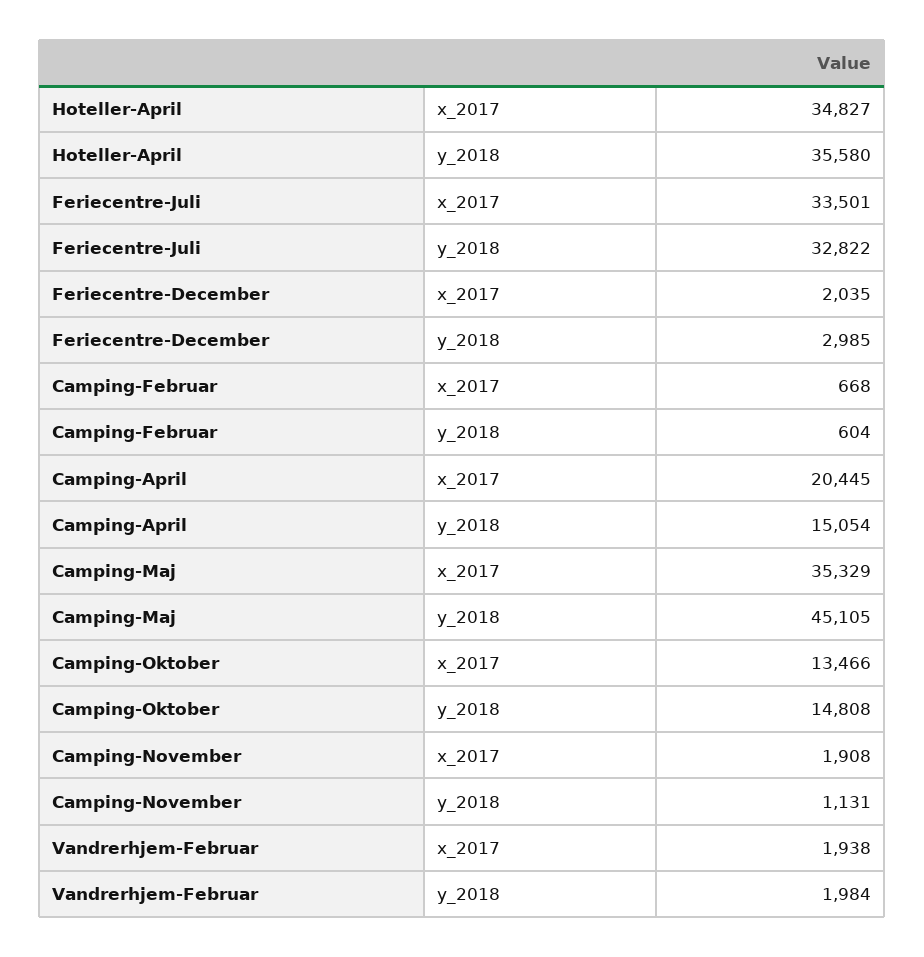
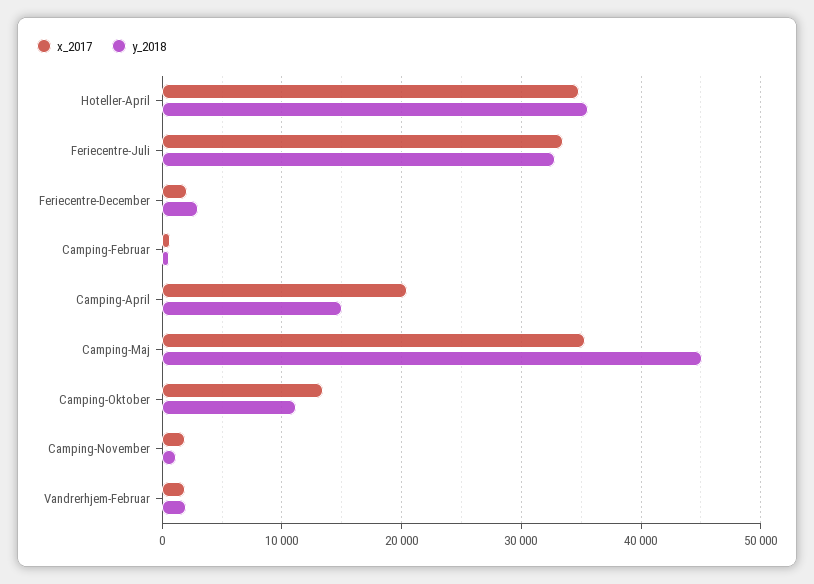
  {
    "x_2017": {
      "Hoteller-April": 34827,
      "Feriecentre-Juli": 33501,
      "Feriecentre-December": 2035,
      "Camping-Februar": 668,
      "Camping-April": 20445,
      "Camping-Maj": 35329,
      "Camping-Oktober": 13466,
      "Camping-November": 1908,
      "Vandrerhjem-Februar": 1938
    },
    "y_2018": {
      "Hoteller-April": 35580,
      "Feriecentre-Juli": 32822,
      "Feriecentre-December": 2985,
      "Camping-Februar": 604,
      "Camping-April": 15054,
      "Camping-Maj": 45105,
-     "Camping-Oktober": 14808,
+     "Camping-Oktober": 11000,
      "Camping-November": 1131,
      "Vandrerhjem-Februar": 1984
    }
  }

